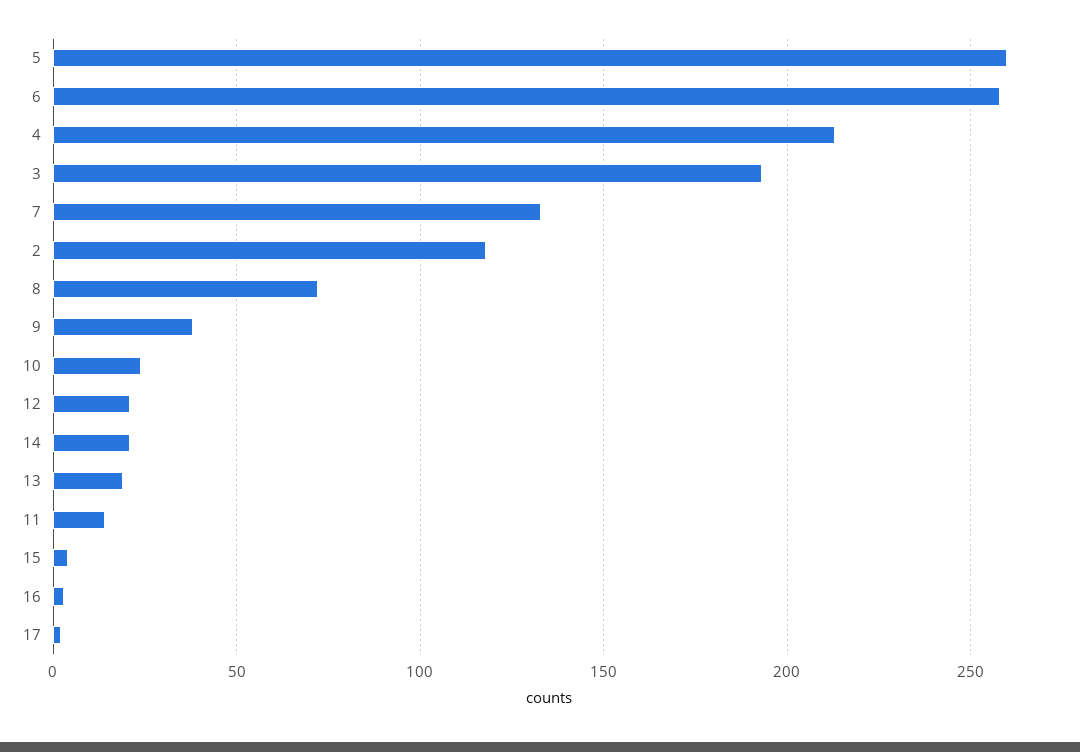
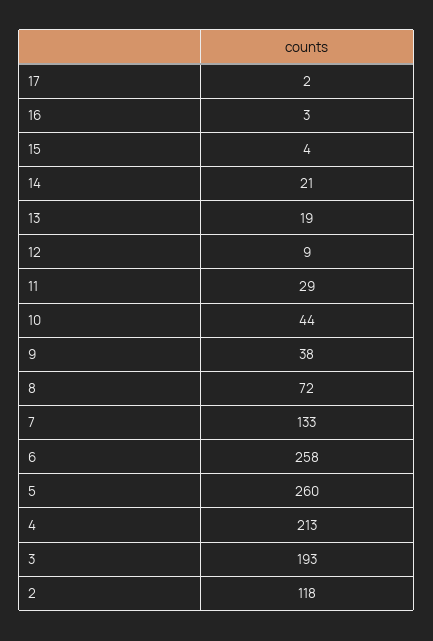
  {
    "5": 260,
    "6": 258,
    "4": 213,
    "3": 193,
    "7": 133,
    "2": 118,
    "8": 72,
    "9": 38,
-   "10": 25,
+   "10": 44,
-   "12": 20,
+   "12": 9,
    "14": 21,
    "13": 19,
-   "11": 15,
+   "11": 29,
    "15": 4,
    "16": 3,
    "17": 2
  }

